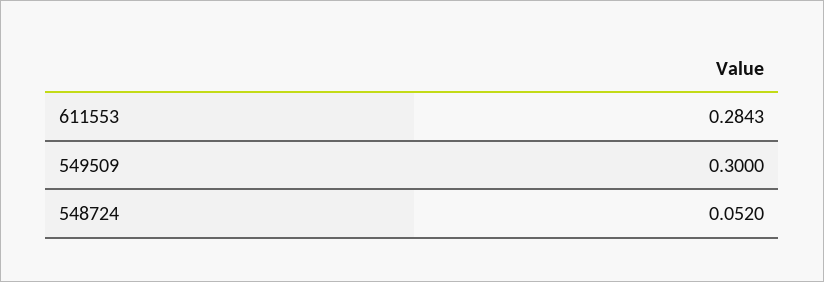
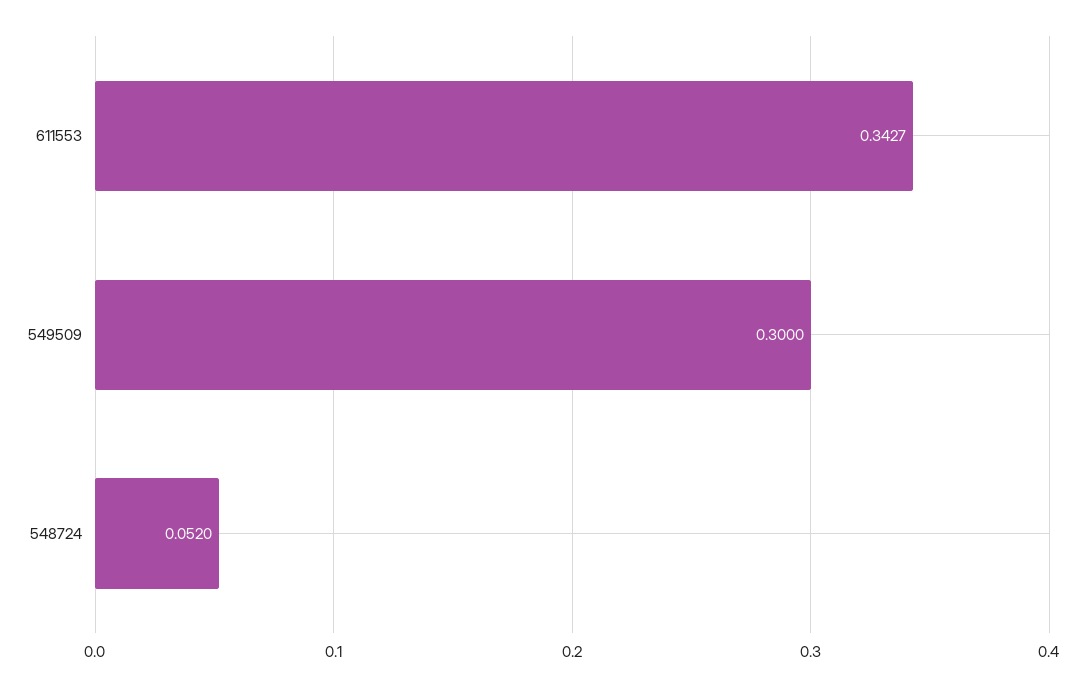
  {
-   "611553": 0.2843,
+   "611553": 0.3427,
    "549509": 0.3,
    "548724": 0.052
  }

